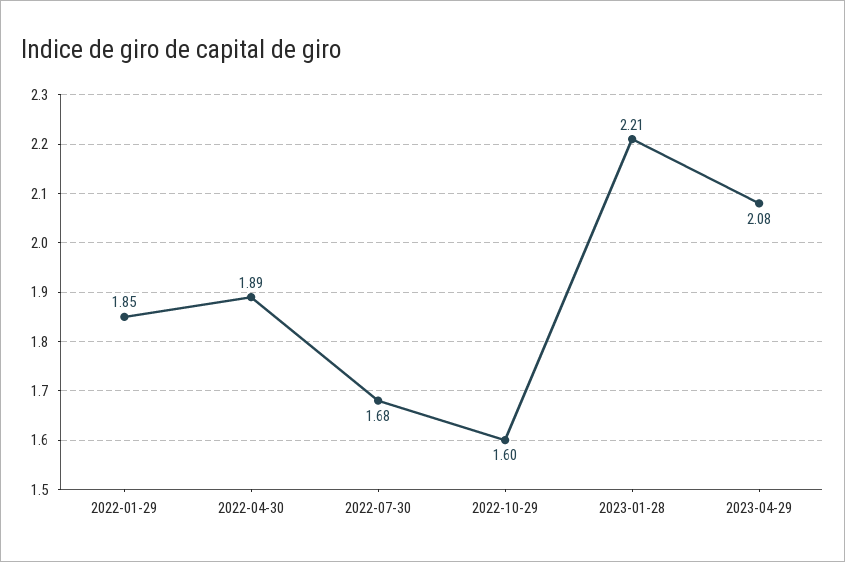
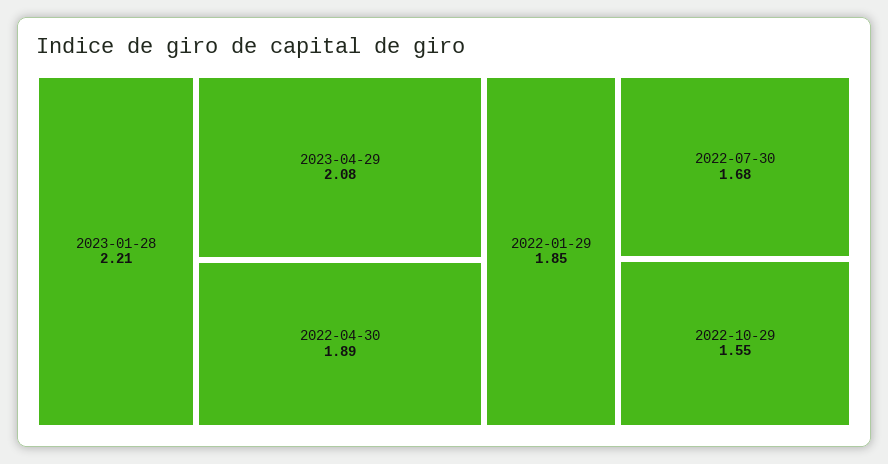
  {
    "2022-01-29": 1.85,
    "2022-04-30": 1.89,
    "2022-07-30": 1.68,
-   "2022-10-29": 1.6,
+   "2022-10-29": 1.55,
    "2023-01-28": 2.21,
    "2023-04-29": 2.08
  }

